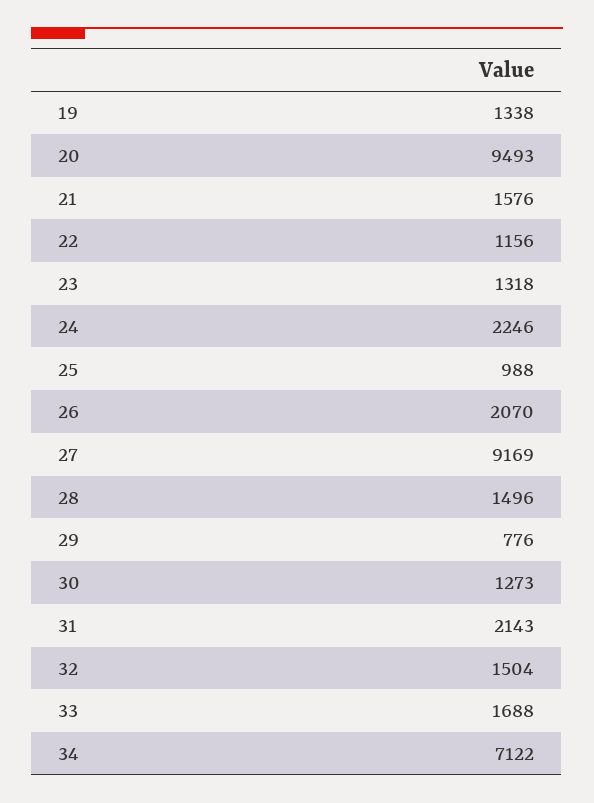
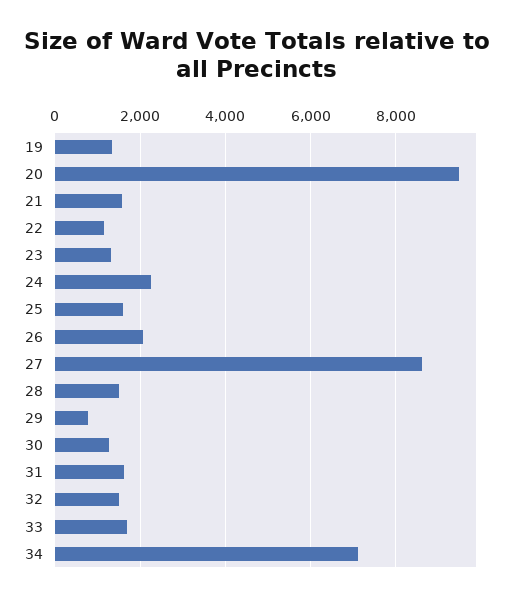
  {
    "19": 1338,
    "20": 9493,
    "21": 1576,
    "22": 1156,
    "23": 1318,
    "24": 2246,
-   "25": 988,
+   "25": 1600,
    "26": 2070,
-   "27": 9169,
+   "27": 8600,
    "28": 1496,
    "29": 776,
    "30": 1273,
-   "31": 2143,
+   "31": 1600,
    "32": 1504,
    "33": 1688,
    "34": 7122
  }

